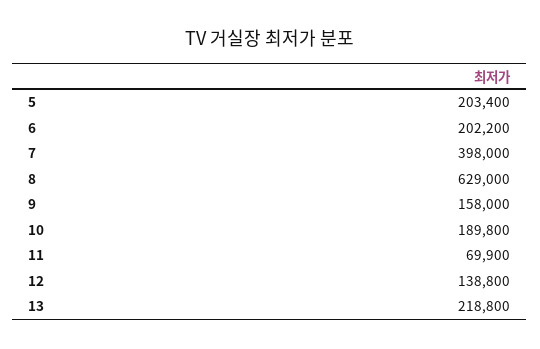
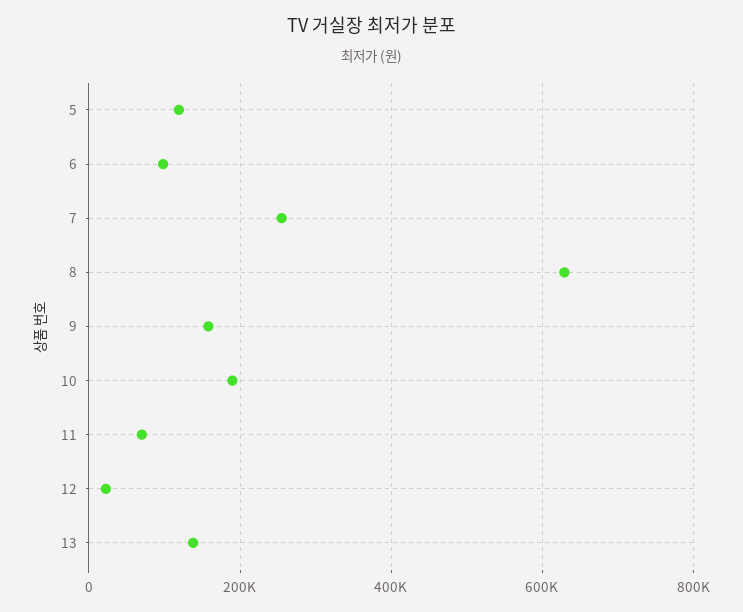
  {
-   "5": 203400,
+   "5": 120000,
-   "6": 202200,
+   "6": 100000,
-   "7": 398000,
+   "7": 260000,
    "8": 629000,
    "9": 158000,
    "10": 189800,
    "11": 69900,
-   "12": 138800,
+   "12": 20000,
-   "13": 218800
+   "13": 140000
  }

